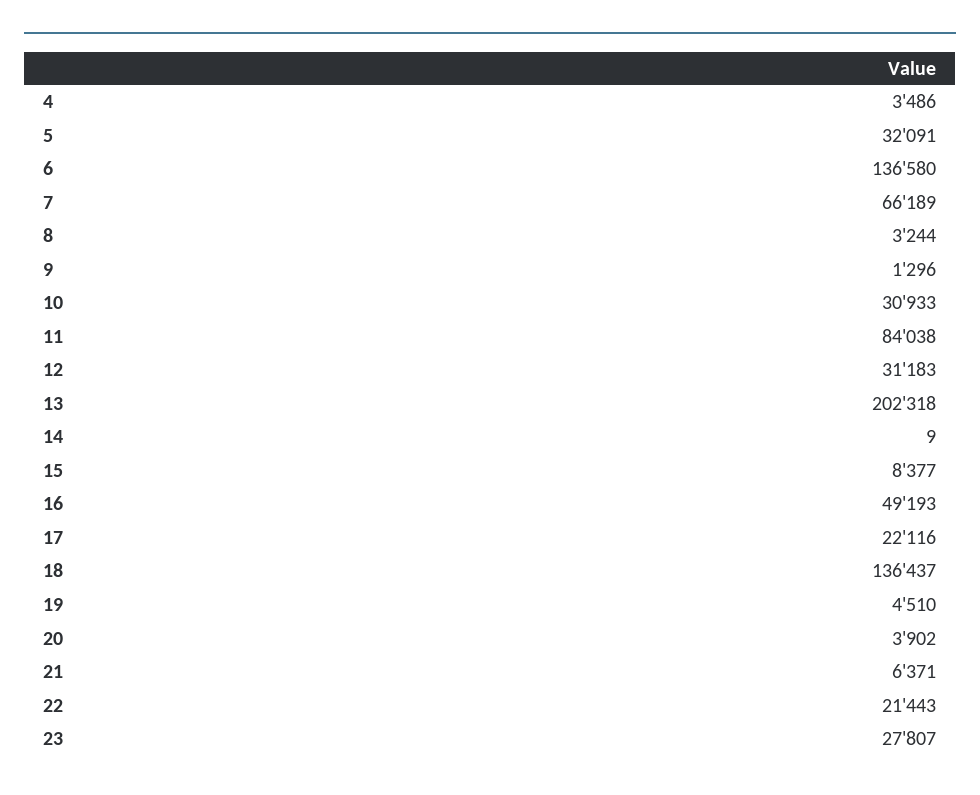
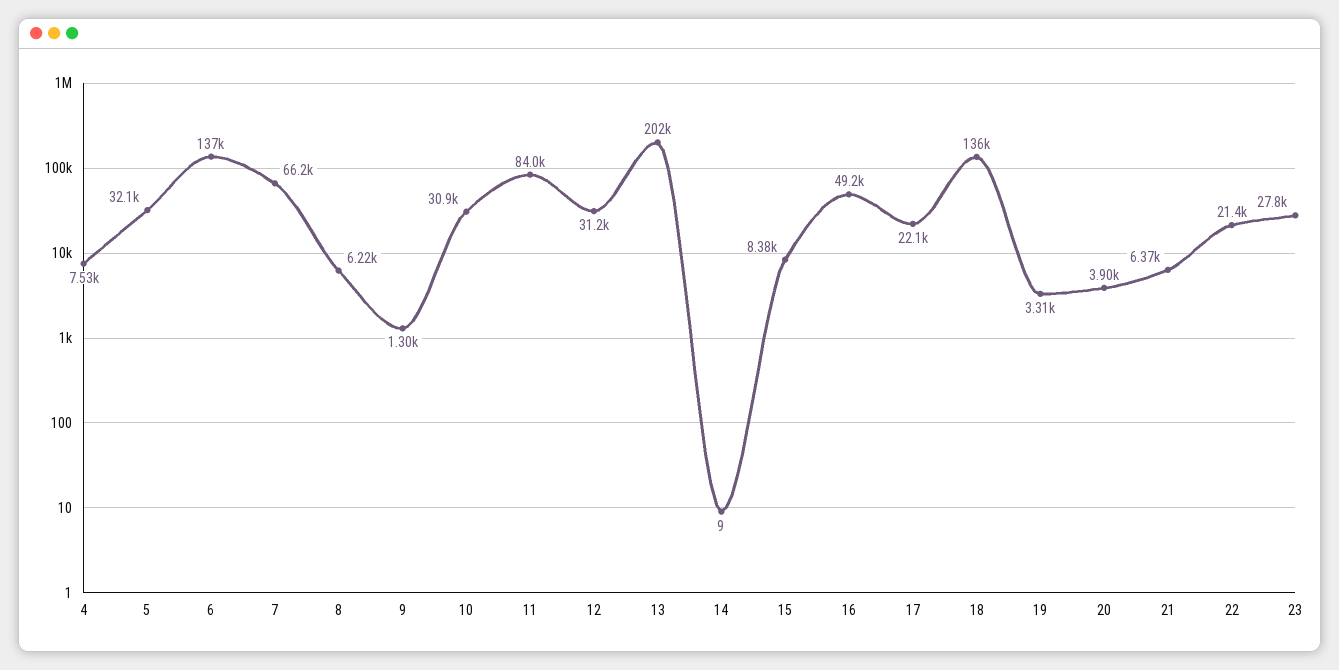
  {
-   "4": 3486,
+   "4": 7530,
    "5": 32091,
    "6": 136580,
    "7": 66189,
-   "8": 3244,
+   "8": 6220,
    "9": 1296,
    "10": 30933,
    "11": 84038,
    "12": 31183,
    "13": 202318,
    "14": 9,
    "15": 8377,
    "16": 49193,
    "17": 22116,
    "18": 136437,
-   "19": 4510,
+   "19": 3310,
    "20": 3902,
    "21": 6371,
    "22": 21443,
    "23": 27807
  }

